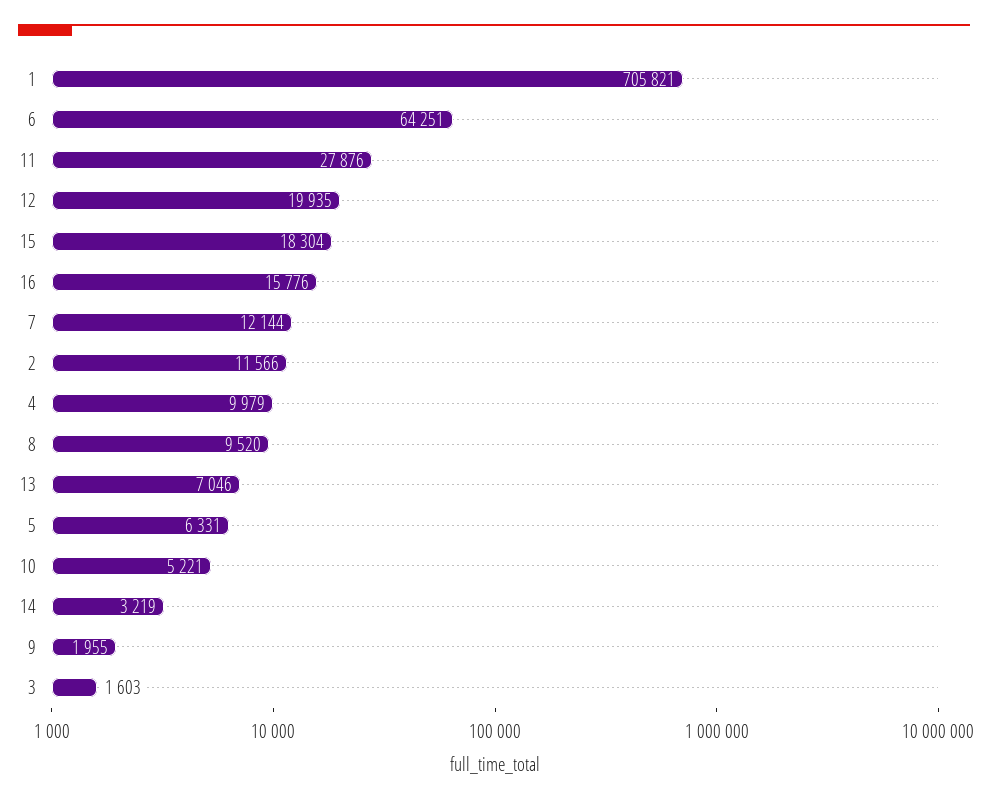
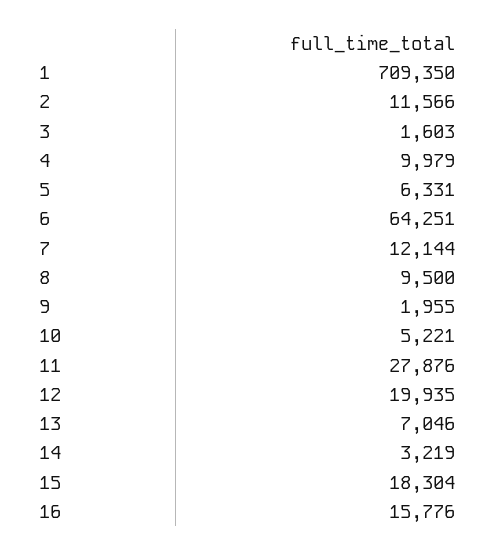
  {
-   "1": 705821,
+   "1": 709350,
    "6": 64251,
    "11": 27876,
    "12": 19935,
    "15": 18304,
    "16": 15776,
    "7": 12144,
    "2": 11566,
    "4": 9979,
-   "8": 9520,
+   "8": 9500,
    "13": 7046,
    "5": 6331,
    "10": 5221,
    "14": 3219,
    "9": 1955,
    "3": 1603
  }

